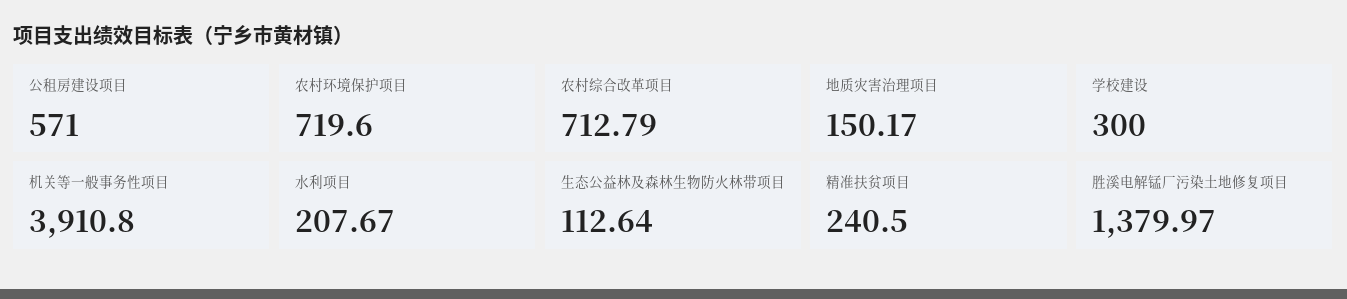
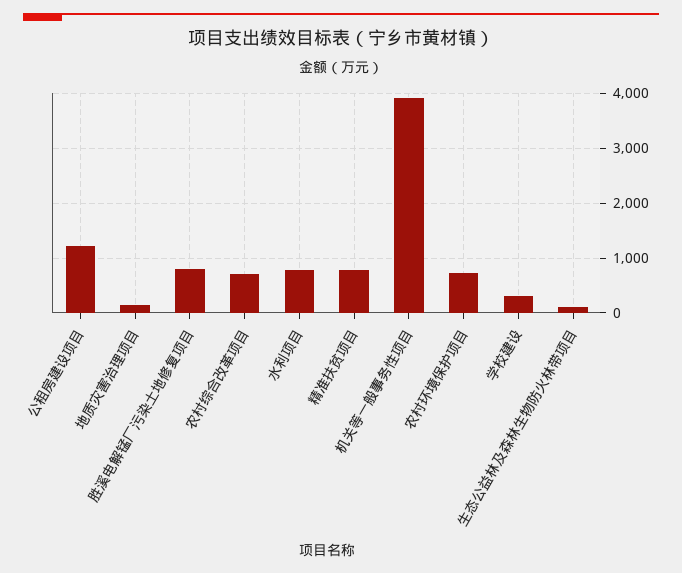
  {
-   "公租房建设项目": 571,
+   "公租房建设项目": 1200,
    "农村环境保护项目": 719.6,
    "农村综合改革项目": 712.79,
    "地质灾害治理项目": 150.17,
    "学校建设": 300,
    "机关等一般事务性项目": 3910.8,
-   "水利项目": 207.67,
+   "水利项目": 800,
    "生态公益林及森林生物防火林带项目": 112.64,
-   "精准扶贫项目": 240.5,
+   "精准扶贫项目": 800,
-   "胜溪电解锰厂污染土地修复项目": 1379.97
+   "胜溪电解锰厂污染土地修复项目": 800
  }

